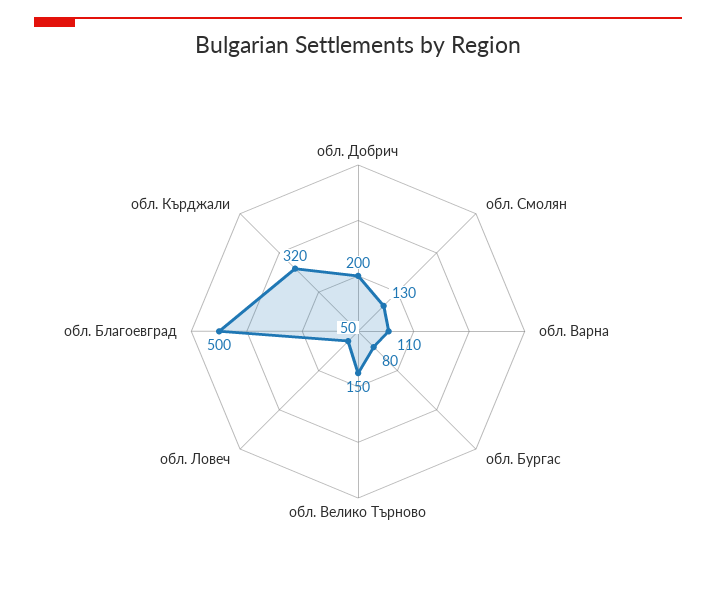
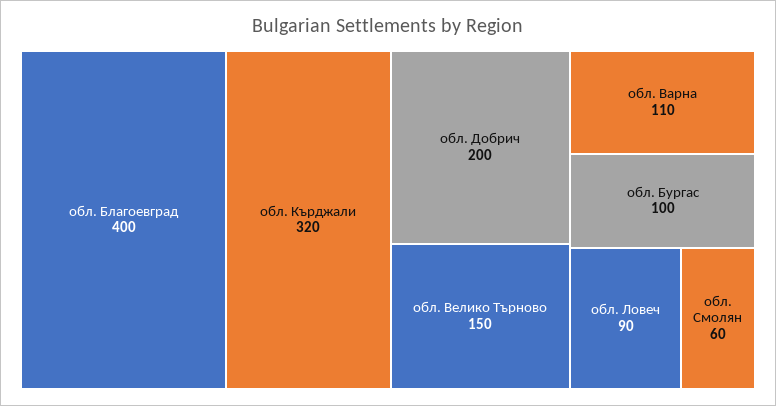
  {
    "обл. Добрич": 200,
-   "обл. Смолян": 130,
+   "обл. Смолян": 60,
    "обл. Варна": 110,
-   "обл. Бургас": 80,
+   "обл. Бургас": 100,
    "обл. Велико Търново": 150,
-   "обл. Ловеч": 50,
+   "обл. Ловеч": 90,
-   "обл. Благоевград": 500,
+   "обл. Благоевград": 400,
    "обл. Кърджали": 320
  }

